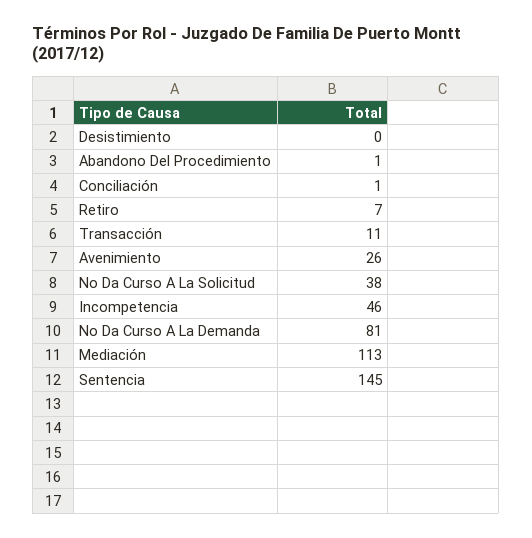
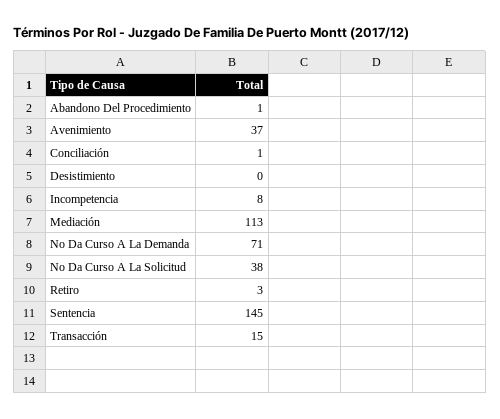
  {
    "Desistimiento": 0,
    "Abandono Del Procedimiento": 1,
    "Conciliación": 1,
-   "Retiro": 7,
+   "Retiro": 3,
-   "Transacción": 11,
+   "Transacción": 15,
-   "Avenimiento": 26,
+   "Avenimiento": 37,
    "No Da Curso A La Solicitud": 38,
-   "Incompetencia": 46,
+   "Incompetencia": 8,
-   "No Da Curso A La Demanda": 81,
+   "No Da Curso A La Demanda": 71,
    "Mediación": 113,
    "Sentencia": 145
  }

